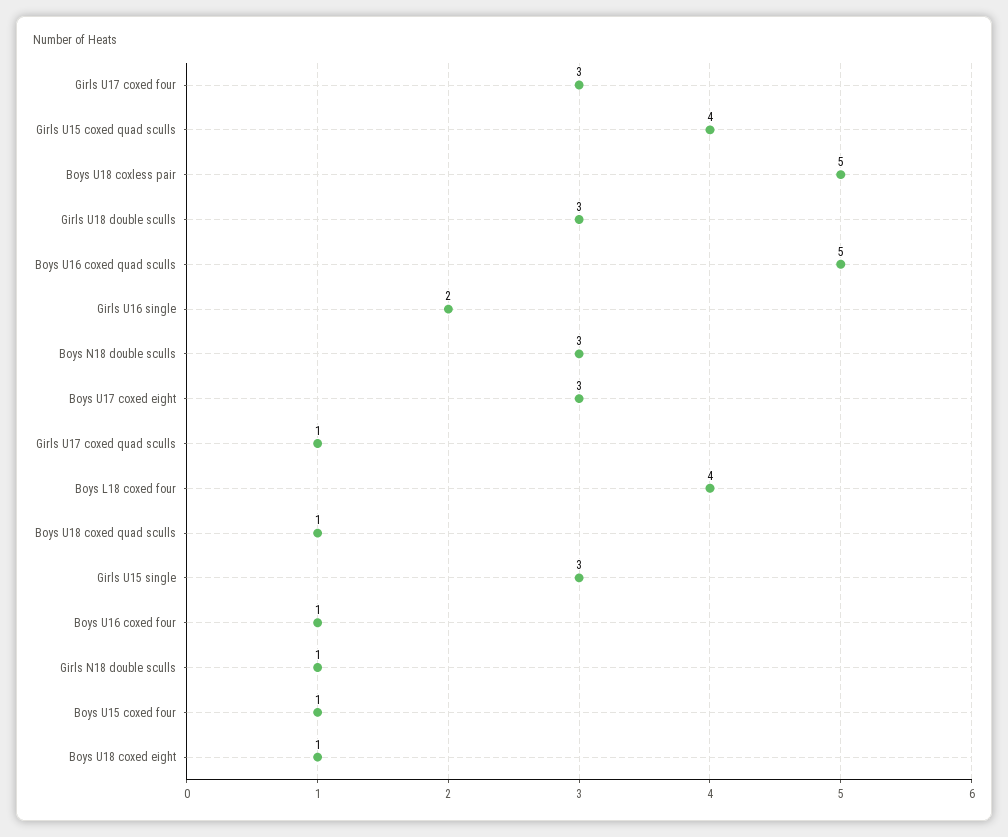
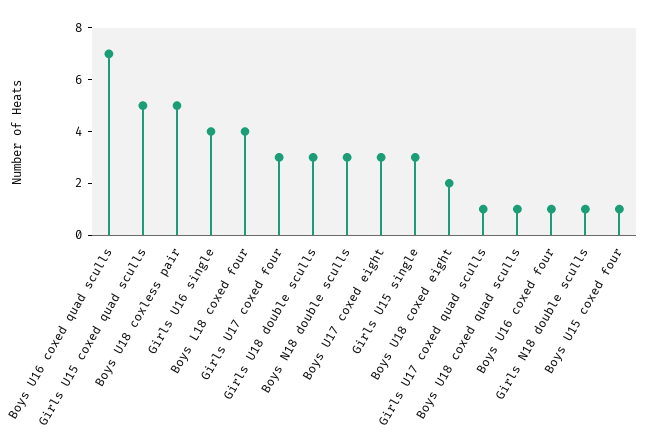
  {
    "Girls U17 coxed four": 3,
-   "Girls U15 coxed quad sculls": 4,
+   "Girls U15 coxed quad sculls": 5,
    "Boys U18 coxless pair": 5,
    "Girls U18 double sculls": 3,
-   "Boys U16 coxed quad sculls": 5,
+   "Boys U16 coxed quad sculls": 7,
-   "Girls U16 single": 2,
+   "Girls U16 single": 4,
    "Boys N18 double sculls": 3,
    "Boys U17 coxed eight": 3,
    "Girls U17 coxed quad sculls": 1,
    "Boys L18 coxed four": 4,
    "Boys U18 coxed quad sculls": 1,
    "Girls U15 single": 3,
    "Boys U16 coxed four": 1,
    "Girls N18 double sculls": 1,
    "Boys U15 coxed four": 1,
-   "Boys U18 coxed eight": 1
+   "Boys U18 coxed eight": 2
  }

